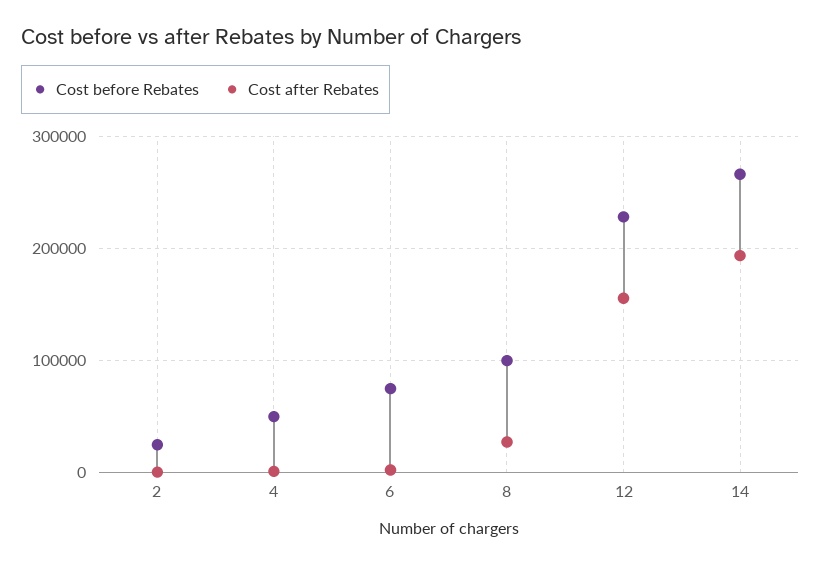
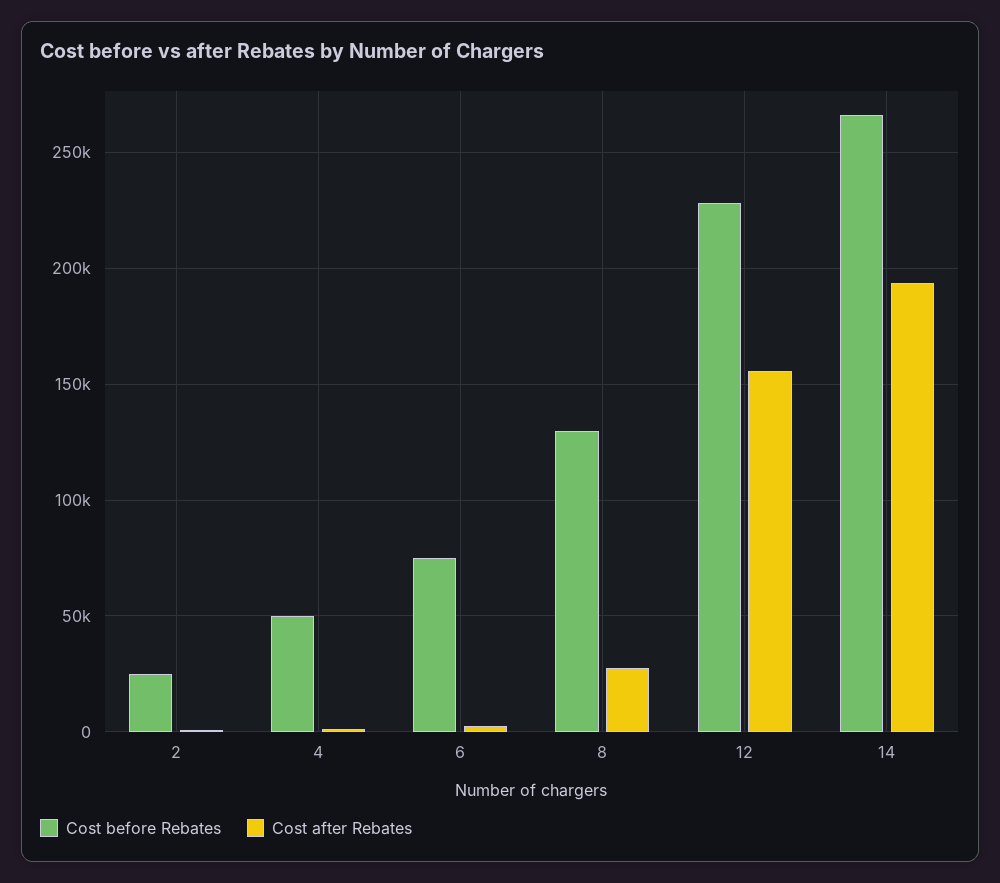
  {
    "Cost before Rebates": {
      "2": 25000,
      "4": 50000,
      "6": 75000,
-     "8": 100000,
+     "8": 130000,
      "12": 230000,
      "14": 265000
    },
    "Cost after Rebates": {
      "2": 0,
      "4": 0,
      "6": 5000,
      "8": 30000,
      "12": 155000,
      "14": 195000
    }
  }

